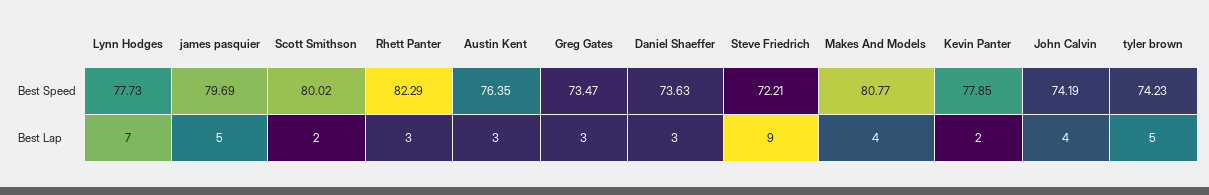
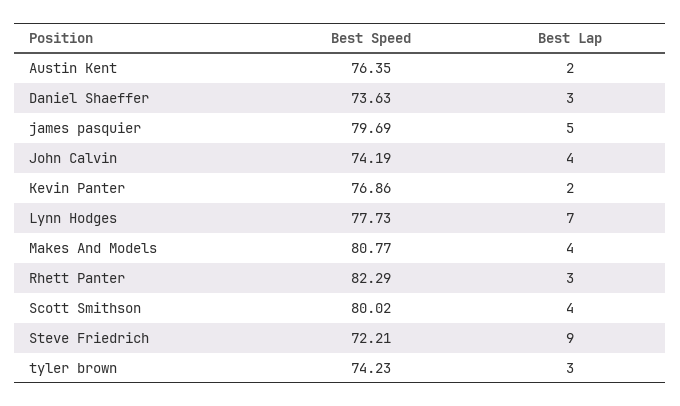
  {
    "Lynn Hodges": {
      "Best Speed": 77.73,
      "Best Lap": 7
    },
    "james pasquier": {
      "Best Speed": 79.69,
      "Best Lap": 5
    },
    "Scott Smithson": {
      "Best Speed": 80.02,
-     "Best Lap": 2
+     "Best Lap": 4
    },
    "Rhett Panter": {
      "Best Speed": 82.29,
      "Best Lap": 3
    },
    "Austin Kent": {
      "Best Speed": 76.35,
-     "Best Lap": 3
+     "Best Lap": 2
    },
-   "Greg Gates": {
-     "Best Speed": 73.47,
-     "Best Lap": 3
-   },
    "Daniel Shaeffer": {
      "Best Speed": 73.63,
      "Best Lap": 3
    },
    "Steve Friedrich": {
      "Best Speed": 72.21,
      "Best Lap": 9
    },
    "Makes And Models": {
      "Best Speed": 80.77,
      "Best Lap": 4
    },
    "Kevin Panter": {
-     "Best Speed": 77.85,
+     "Best Speed": 76.86,
      "Best Lap": 2
    },
    "John Calvin": {
      "Best Speed": 74.19,
      "Best Lap": 4
    },
    "tyler brown": {
      "Best Speed": 74.23,
-     "Best Lap": 5
+     "Best Lap": 3
    }
  }

